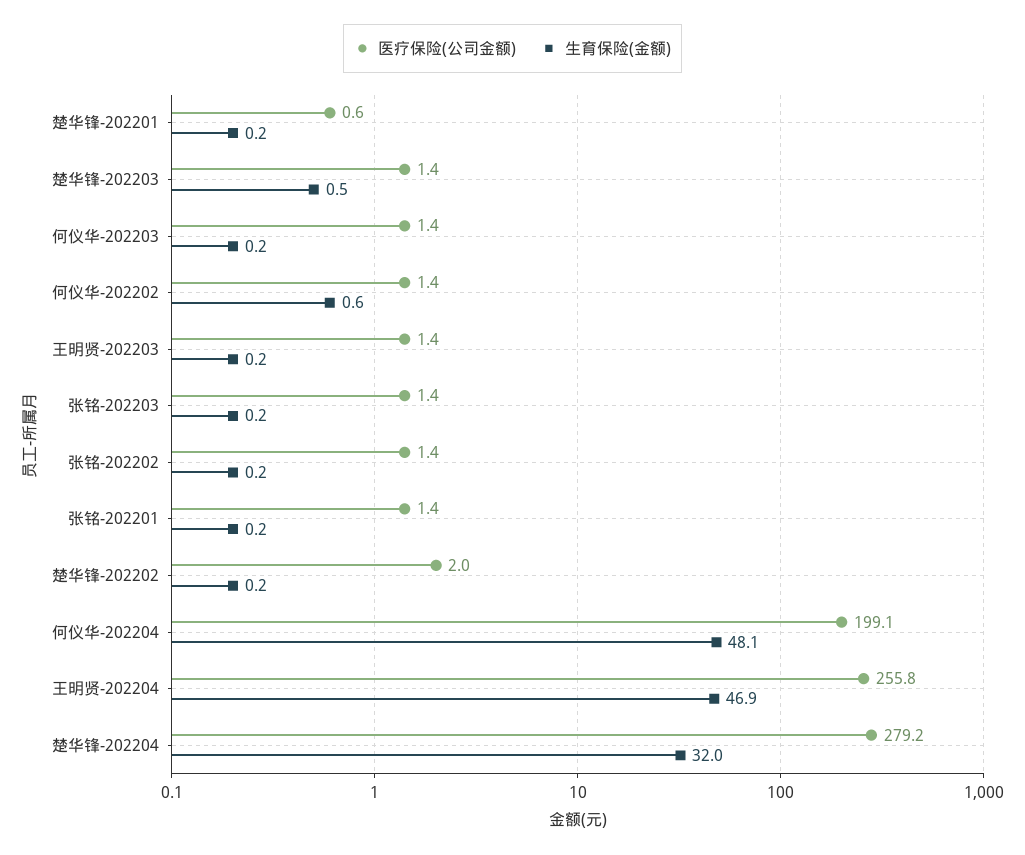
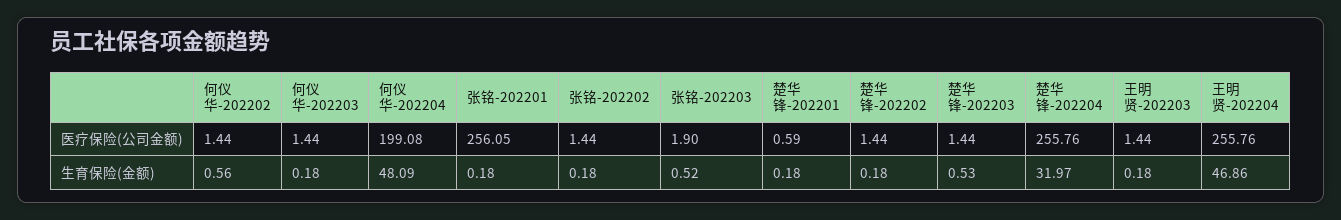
  {
    "医疗保险(公司金额)": {
      "楚华锋-202201": 0.59,
      "楚华锋-202203": 1.44,
      "何仪华-202203": 1.44,
      "何仪华-202202": 1.44,
      "王明贤-202203": 1.44,
-     "张铭-202203": 1.4,
+     "张铭-202203": 1.9,
      "张铭-202202": 1.44,
-     "张铭-202201": 1.4,
+     "张铭-202201": 256.05,
-     "楚华锋-202202": 2,
+     "楚华锋-202202": 1.44,
      "何仪华-202204": 199.08,
      "王明贤-202204": 255.76,
-     "楚华锋-202204": 279.2
+     "楚华锋-202204": 255.76
    },
    "生育保险(金额)": {
      "楚华锋-202201": 0.18,
      "楚华锋-202203": 0.53,
      "何仪华-202203": 0.18,
      "何仪华-202202": 0.56,
      "王明贤-202203": 0.18,
-     "张铭-202203": 0.2,
+     "张铭-202203": 0.52,
      "张铭-202202": 0.18,
      "张铭-202201": 0.18,
      "楚华锋-202202": 0.18,
      "何仪华-202204": 48.09,
      "王明贤-202204": 46.86,
      "楚华锋-202204": 31.97
    }
  }

